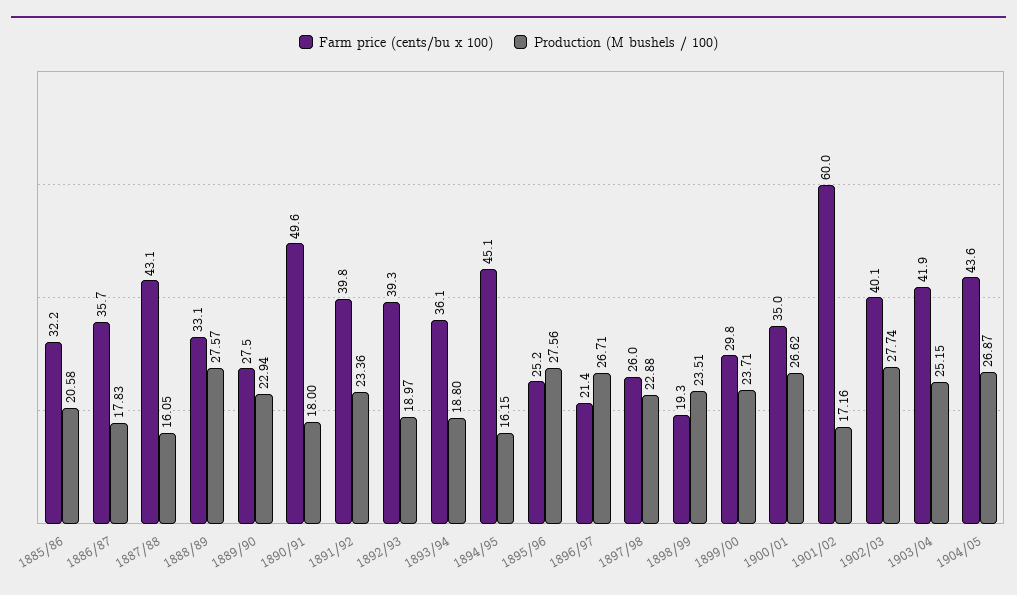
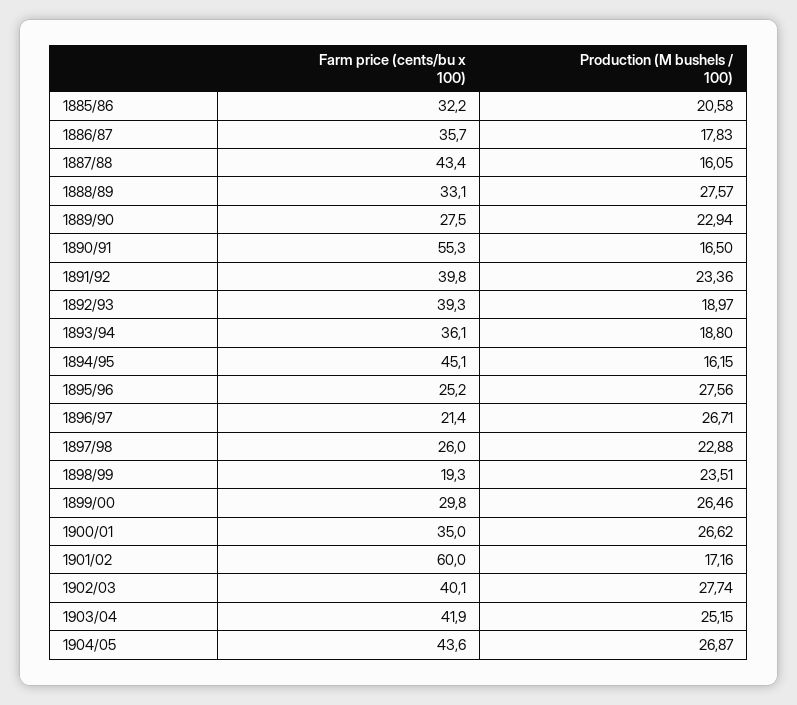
  {
    "Farm price (cents/bu x 100)": {
      "1885/86": 32.2,
      "1886/87": 35.7,
-     "1887/88": 43.1,
+     "1887/88": 43.4,
      "1888/89": 33.1,
      "1889/90": 27.5,
-     "1890/91": 49.6,
+     "1890/91": 55.3,
      "1891/92": 39.8,
      "1892/93": 39.3,
      "1893/94": 36.1,
      "1894/95": 45.1,
      "1895/96": 25.2,
      "1896/97": 21.4,
      "1897/98": 26,
      "1898/99": 19.3,
      "1899/00": 29.8,
      "1900/01": 35,
      "1901/02": 60,
      "1902/03": 40.1,
      "1903/04": 41.9,
      "1904/05": 43.6
    },
    "Production (M bushels / 100)": {
      "1885/86": 20.58,
      "1886/87": 17.83,
      "1887/88": 16.05,
      "1888/89": 27.57,
      "1889/90": 22.94,
-     "1890/91": 18,
+     "1890/91": 16.5,
      "1891/92": 23.36,
      "1892/93": 18.97,
      "1893/94": 18.8,
      "1894/95": 16.15,
      "1895/96": 27.56,
      "1896/97": 26.71,
      "1897/98": 22.88,
      "1898/99": 23.51,
-     "1899/00": 23.71,
+     "1899/00": 26.46,
      "1900/01": 26.62,
      "1901/02": 17.16,
      "1902/03": 27.74,
      "1903/04": 25.15,
      "1904/05": 26.87
    }
  }

